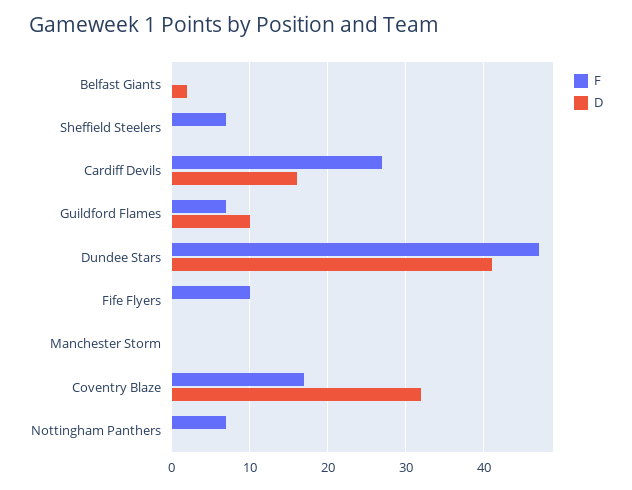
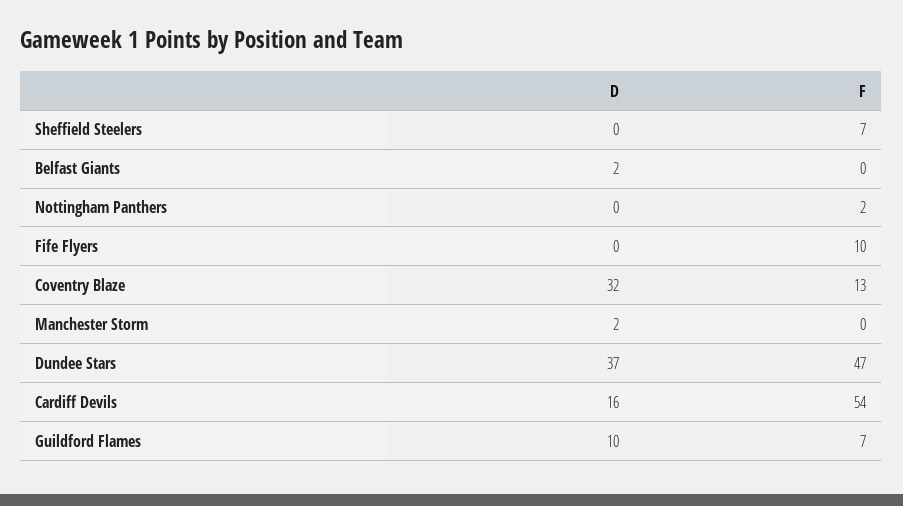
  {
    "F": {
      "Belfast Giants": 0,
      "Sheffield Steelers": 7,
-     "Cardiff Devils": 27,
+     "Cardiff Devils": 54,
      "Guildford Flames": 7,
      "Dundee Stars": 47,
      "Fife Flyers": 10,
      "Manchester Storm": 0,
-     "Coventry Blaze": 17,
+     "Coventry Blaze": 13,
-     "Nottingham Panthers": 7
+     "Nottingham Panthers": 2
    },
    "D": {
      "Belfast Giants": 2,
      "Sheffield Steelers": 0,
      "Cardiff Devils": 16,
      "Guildford Flames": 10,
-     "Dundee Stars": 41,
+     "Dundee Stars": 37,
      "Fife Flyers": 0,
-     "Manchester Storm": 0,
+     "Manchester Storm": 2,
      "Coventry Blaze": 32,
      "Nottingham Panthers": 0
    }
  }

